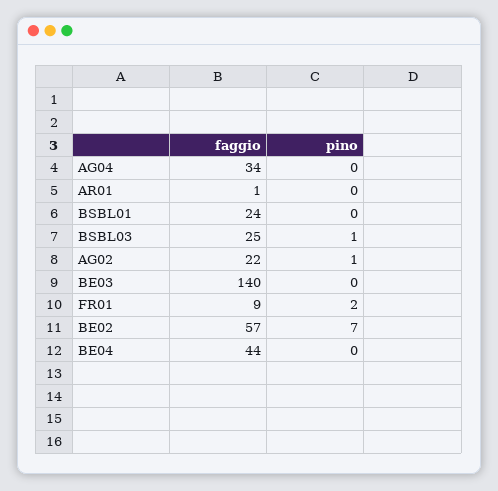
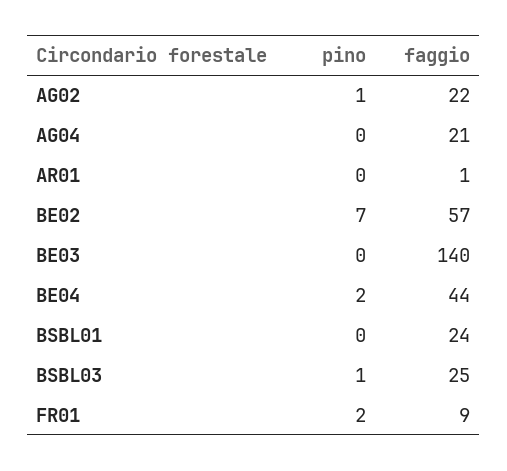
  {
    "faggio": {
-     "AG04": 34,
+     "AG04": 21,
      "AR01": 1,
      "BSBL01": 24,
      "BSBL03": 25,
      "AG02": 22,
      "BE03": 140,
      "FR01": 9,
      "BE02": 57,
      "BE04": 44
    },
    "pino": {
      "AG04": 0,
      "AR01": 0,
      "BSBL01": 0,
      "BSBL03": 1,
      "AG02": 1,
      "BE03": 0,
      "FR01": 2,
      "BE02": 7,
-     "BE04": 0
+     "BE04": 2
    }
  }

